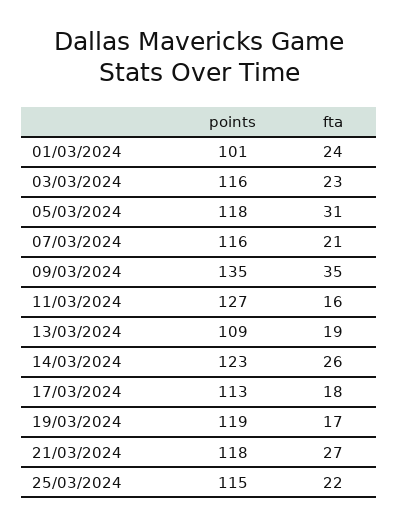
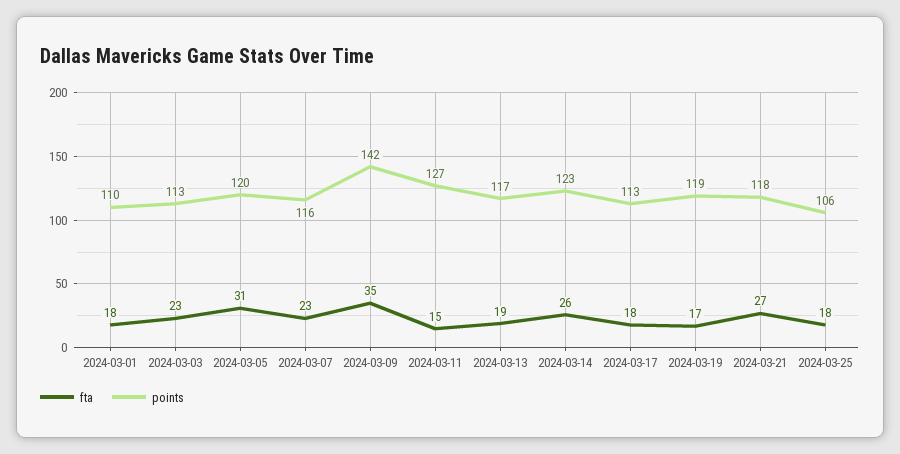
  {
    "points": {
-     "01/03/2024": 101,
+     "01/03/2024": 110,
-     "03/03/2024": 116,
+     "03/03/2024": 113,
-     "05/03/2024": 118,
+     "05/03/2024": 120,
      "07/03/2024": 116,
-     "09/03/2024": 135,
+     "09/03/2024": 142,
      "11/03/2024": 127,
-     "13/03/2024": 109,
+     "13/03/2024": 117,
      "14/03/2024": 123,
      "17/03/2024": 113,
      "19/03/2024": 119,
      "21/03/2024": 118,
-     "25/03/2024": 115
+     "25/03/2024": 106
    },
    "fta": {
-     "01/03/2024": 24,
+     "01/03/2024": 18,
      "03/03/2024": 23,
      "05/03/2024": 31,
-     "07/03/2024": 21,
+     "07/03/2024": 23,
      "09/03/2024": 35,
-     "11/03/2024": 16,
+     "11/03/2024": 15,
      "13/03/2024": 19,
      "14/03/2024": 26,
      "17/03/2024": 18,
      "19/03/2024": 17,
      "21/03/2024": 27,
-     "25/03/2024": 22
+     "25/03/2024": 18
    }
  }

